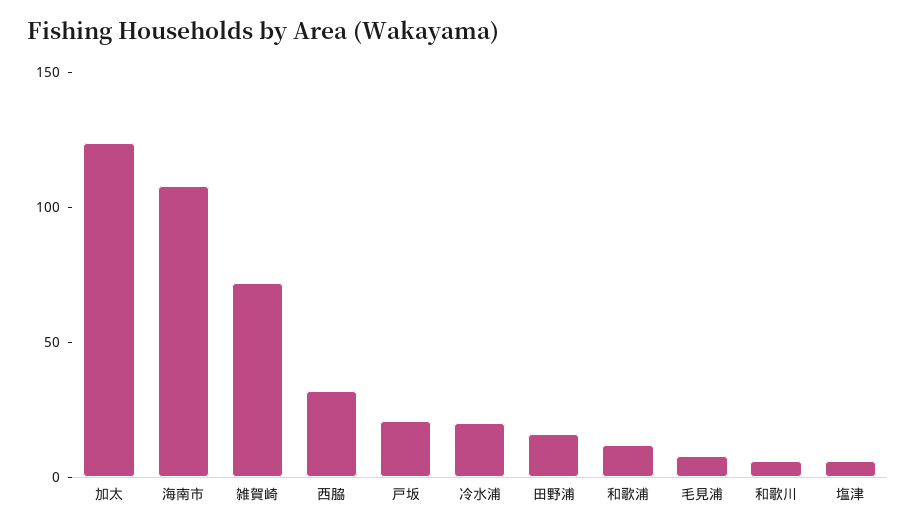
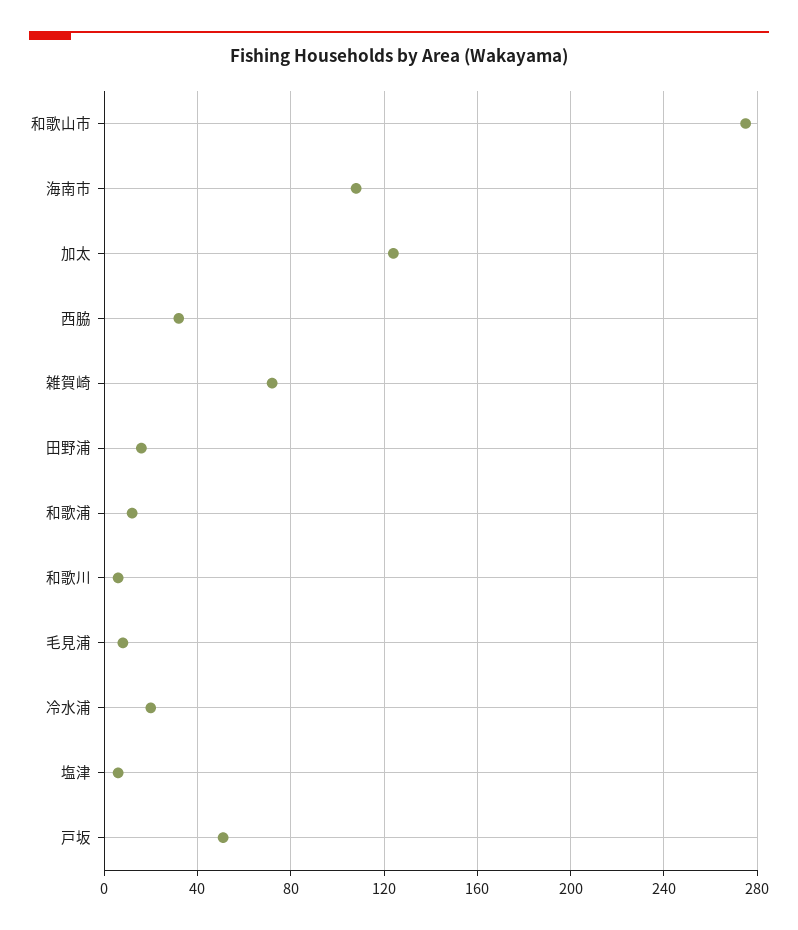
  {
    "加太": 125,
    "海南市": 110,
    "雑賀崎": 70,
    "西脇": 30,
-   "戸坂": 20,
+   "戸坂": 50,
    "冷水浦": 20,
    "田野浦": 15,
    "和歌浦": 10,
    "毛見浦": 10,
    "和歌川": 5,
-   "塩津": 5
+   "塩津": 5,
+   "和歌山市": 275
  }

